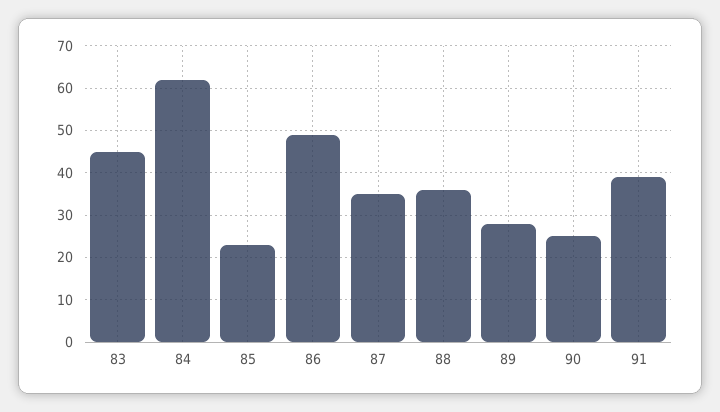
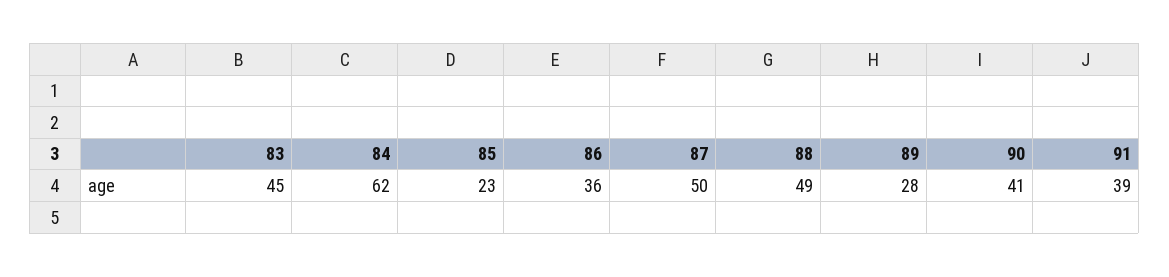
  {
    "83": 45,
    "84": 62,
    "85": 23,
-   "86": 50,
+   "86": 36,
-   "87": 35,
+   "87": 50,
-   "88": 35,
+   "88": 49,
    "89": 28,
-   "90": 25,
+   "90": 41,
    "91": 39
  }

